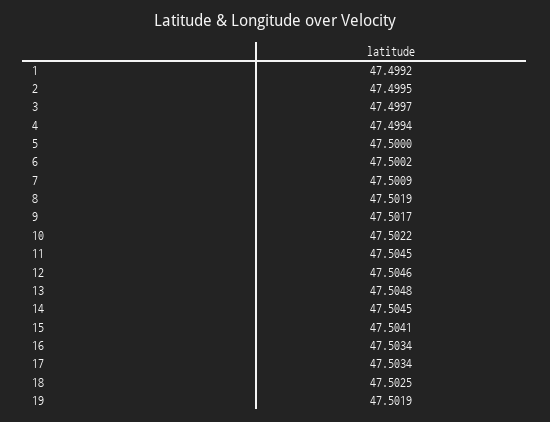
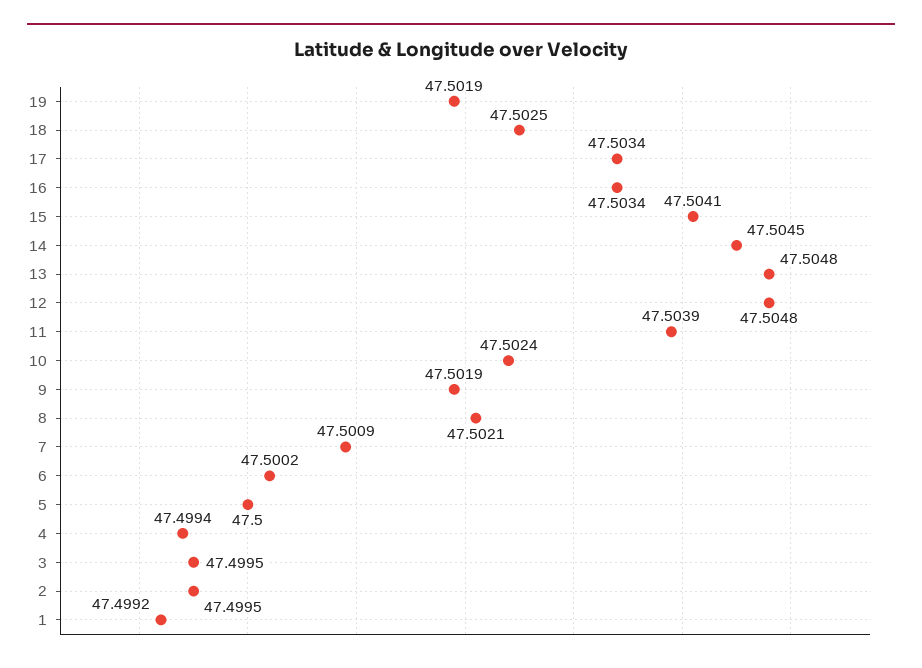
  {
    "1": 47.4992,
    "2": 47.4995,
-   "3": 47.4997,
+   "3": 47.4995,
    "4": 47.4994,
    "5": 47.5,
    "6": 47.5002,
    "7": 47.5009,
-   "8": 47.5019,
+   "8": 47.5021,
-   "9": 47.5017,
+   "9": 47.5019,
-   "10": 47.5022,
+   "10": 47.5024,
-   "11": 47.5045,
+   "11": 47.5039,
-   "12": 47.5046,
+   "12": 47.5048,
    "13": 47.5048,
    "14": 47.5045,
    "15": 47.5041,
    "16": 47.5034,
    "17": 47.5034,
    "18": 47.5025,
    "19": 47.5019
  }

